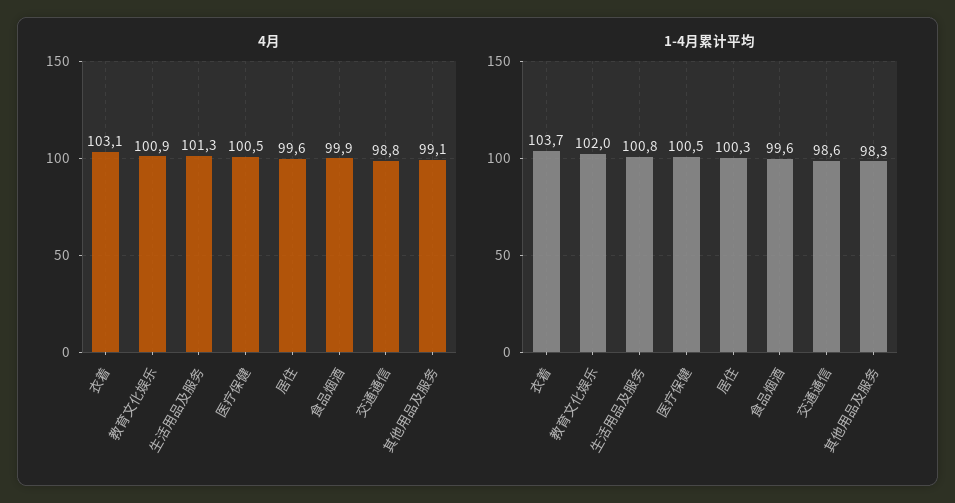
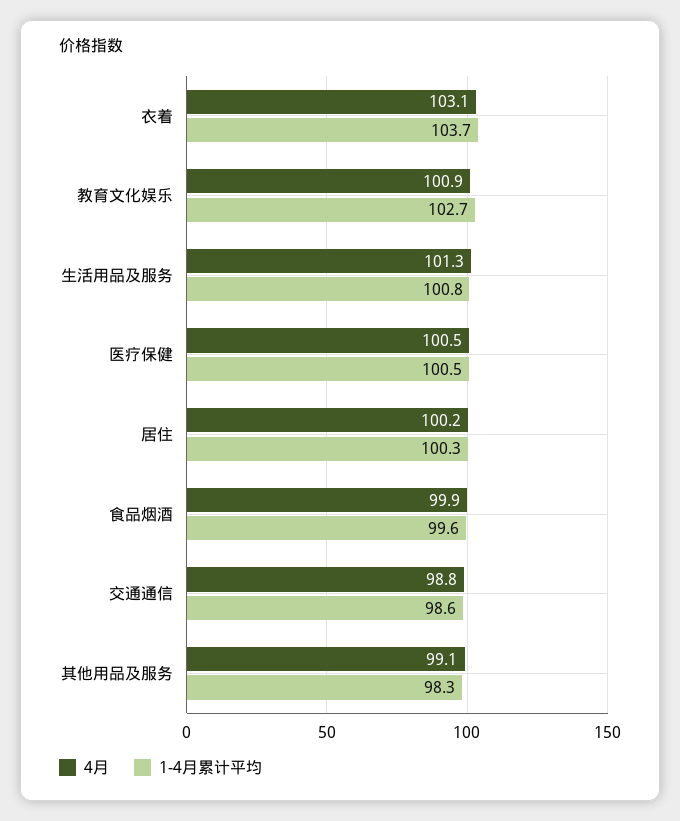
  {
    "4月": {
      "衣着": 103.1,
      "教育文化娱乐": 100.9,
      "生活用品及服务": 101.3,
      "医疗保健": 100.5,
-     "居住": 99.6,
+     "居住": 100.2,
      "食品烟酒": 99.9,
      "交通通信": 98.8,
      "其他用品及服务": 99.1
    },
    "1-4月累计平均": {
      "衣着": 103.7,
-     "教育文化娱乐": 102,
+     "教育文化娱乐": 102.7,
      "生活用品及服务": 100.8,
      "医疗保健": 100.5,
      "居住": 100.3,
      "食品烟酒": 99.6,
      "交通通信": 98.6,
      "其他用品及服务": 98.3
    }
  }

